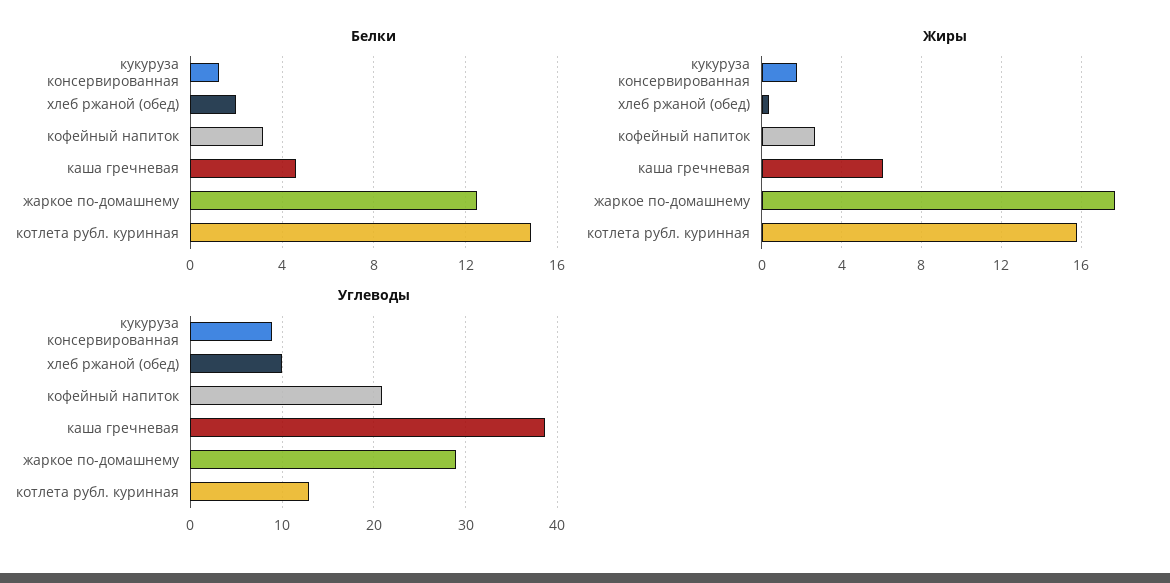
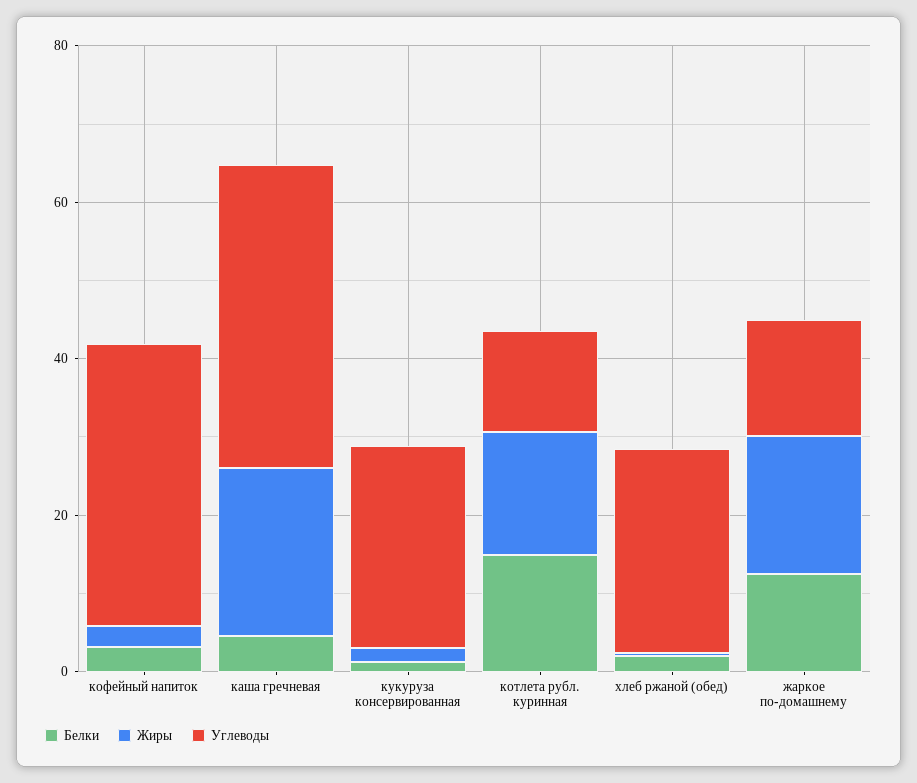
  {
    "Белки": {
      "кукуруза консервированная": 1,
      "хлеб ржаной (обед)": 2,
      "кофейный напиток": 3,
      "каша гречневая": 4.5,
      "жаркое по-домашнему": 12.5,
      "котлета рубл. куринная": 15
    },
    "Жиры": {
      "кукуруза консервированная": 1.5,
      "хлеб ржаной (обед)": 0.5,
      "кофейный напиток": 2.5,
-     "каша гречневая": 6,
+     "каша гречневая": 20,
      "жаркое по-домашнему": 17.5,
      "котлета рубл. куринная": 16
    },
    "Углеводы": {
-     "кукуруза консервированная": 9,
+     "кукуруза консервированная": 25,
-     "хлеб ржаной (обед)": 10,
+     "хлеб ржаной (обед)": 25,
-     "кофейный напиток": 21,
+     "кофейный напиток": 35,
      "каша гречневая": 39,
-     "жаркое по-домашнему": 29,
+     "жаркое по-домашнему": 15,
      "котлета рубл. куринная": 13
    }
  }

